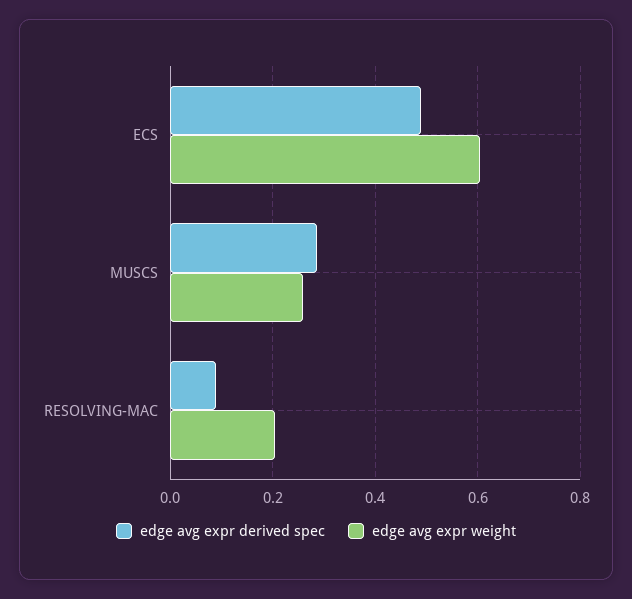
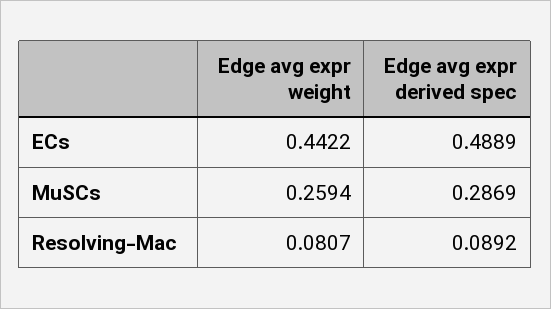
  {
    "edge avg expr derived spec": {
      "ECS": 0.4889,
      "MUSCS": 0.2869,
      "RESOLVING-MAC": 0.0892
    },
    "edge avg expr weight": {
-     "ECS": 0.6,
+     "ECS": 0.4422,
      "MUSCS": 0.2594,
-     "RESOLVING-MAC": 0.2
+     "RESOLVING-MAC": 0.0807
    }
  }

